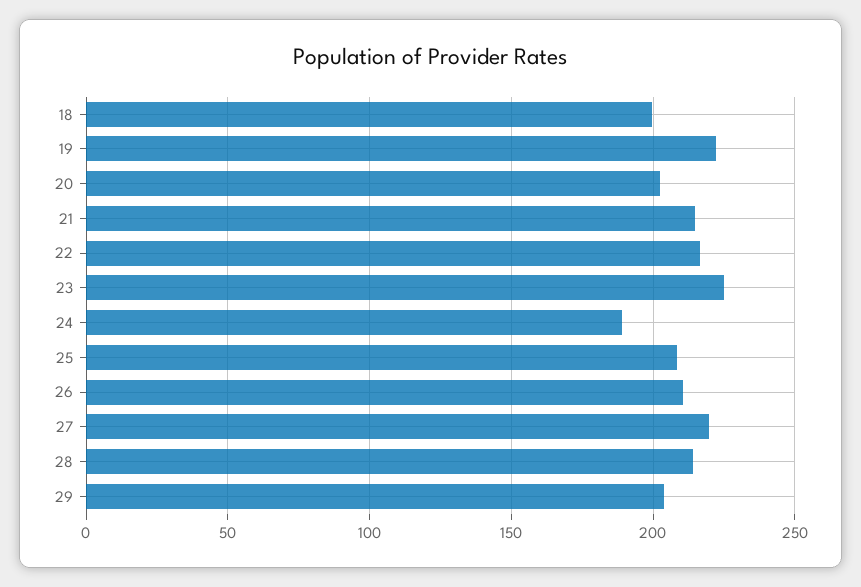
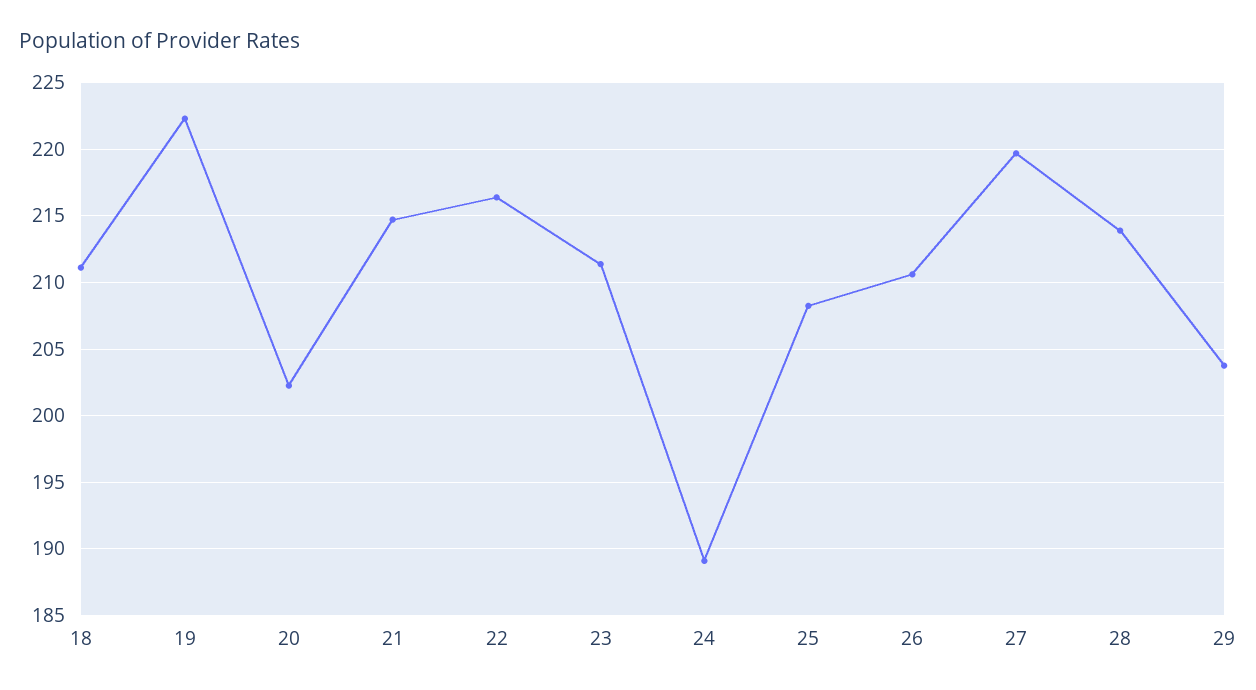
  {
-   "18": 200,
+   "18": 211,
    "19": 222.5,
    "20": 202.5,
    "21": 214.5,
    "22": 216.5,
-   "23": 225,
+   "23": 211.5,
    "24": 189,
    "25": 208.5,
    "26": 210.5,
    "27": 219.5,
    "28": 214,
    "29": 204
  }

